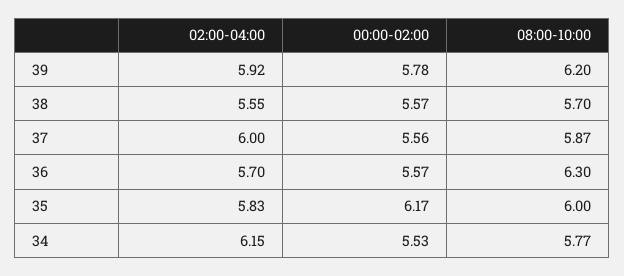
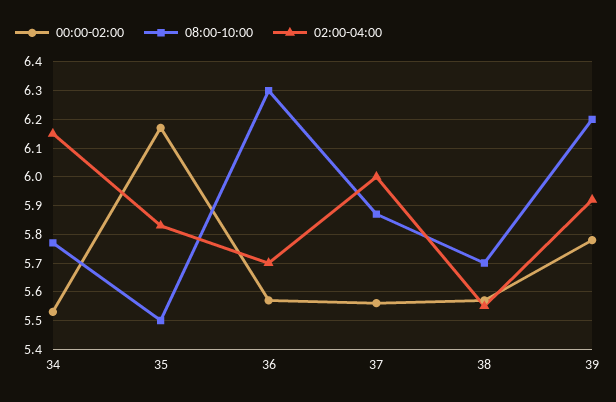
  {
    "02:00-04:00": {
      "39": 5.92,
      "38": 5.55,
      "37": 6,
      "36": 5.7,
      "35": 5.83,
      "34": 6.15
    },
    "00:00-02:00": {
      "39": 5.78,
      "38": 5.57,
      "37": 5.56,
      "36": 5.57,
      "35": 6.17,
      "34": 5.53
    },
    "08:00-10:00": {
      "39": 6.2,
      "38": 5.7,
      "37": 5.87,
      "36": 6.3,
-     "35": 6,
+     "35": 5.5,
      "34": 5.77
    }
  }

